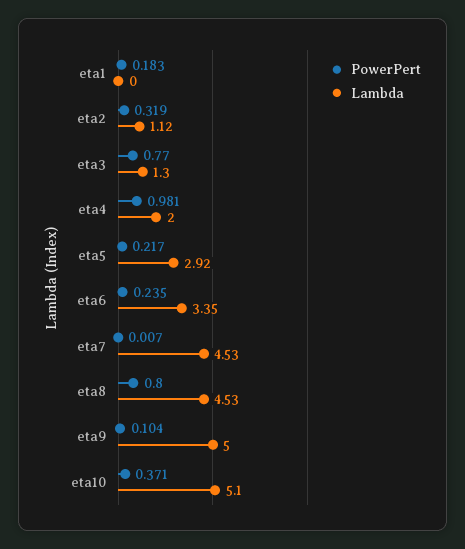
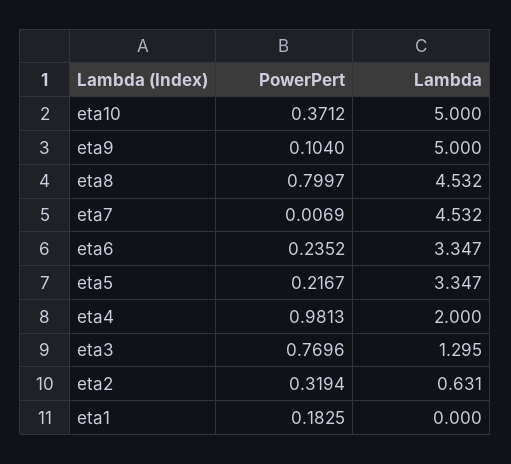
  {
    "PowerPert": {
      "eta1": 0.1825,
      "eta2": 0.3194,
      "eta3": 0.7696,
      "eta4": 0.9813,
      "eta5": 0.2167,
      "eta6": 0.2352,
      "eta7": 0.0069,
      "eta8": 0.7997,
      "eta9": 0.104,
      "eta10": 0.3712
    },
    "Lambda": {
      "eta1": 0,
-     "eta2": 1.12,
+     "eta2": 0.631,
      "eta3": 1.295,
      "eta4": 2,
-     "eta5": 2.92,
+     "eta5": 3.347,
      "eta6": 3.347,
      "eta7": 4.532,
      "eta8": 4.532,
      "eta9": 5,
-     "eta10": 5.1
+     "eta10": 5
    }
  }

